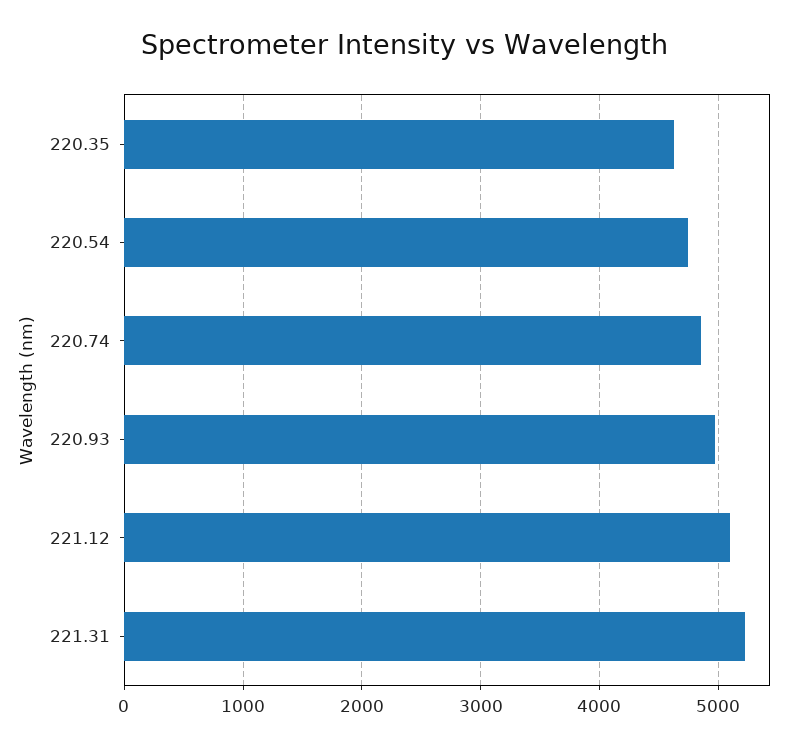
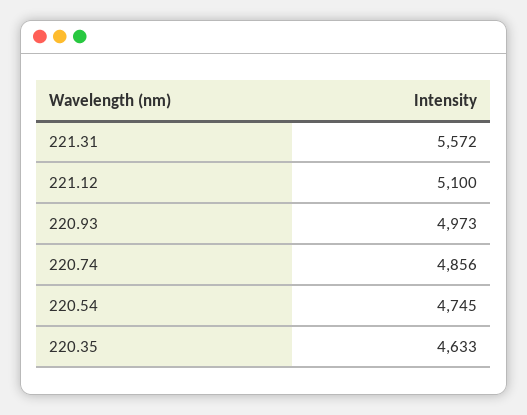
  {
    "220.35": 4633,
    "220.54": 4745,
    "220.74": 4856,
    "220.93": 4973,
    "221.12": 5100,
-   "221.31": 5200
+   "221.31": 5572
  }

